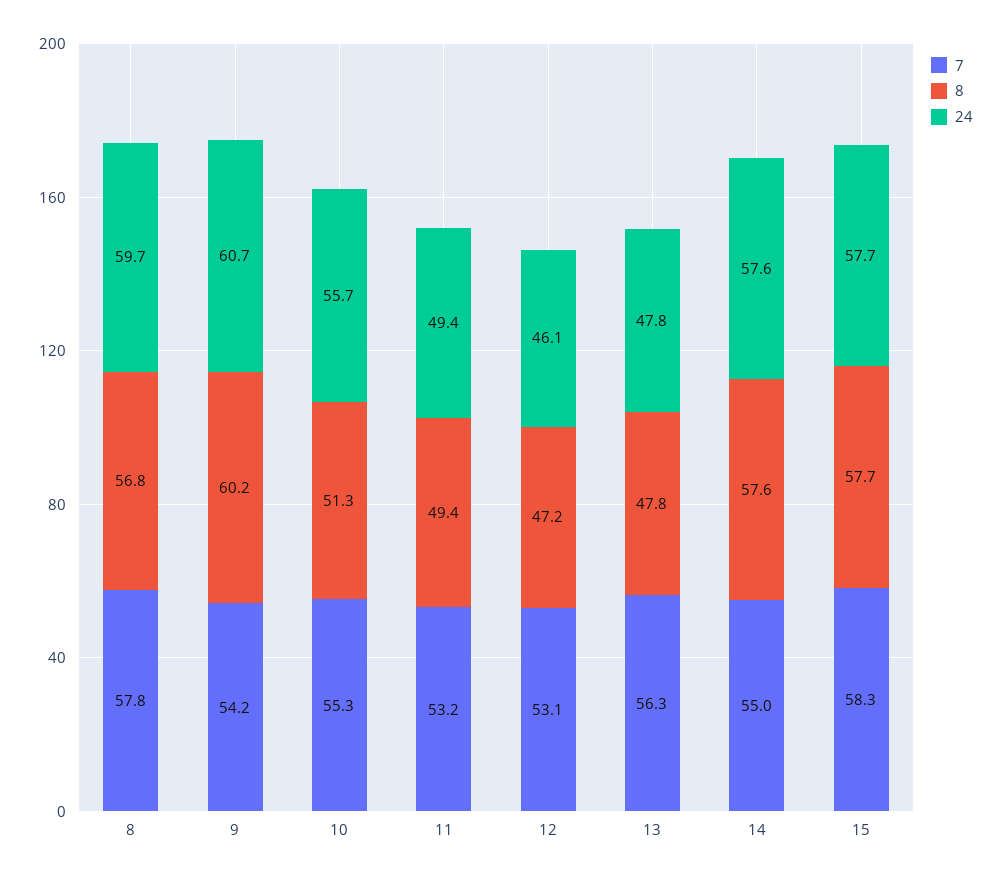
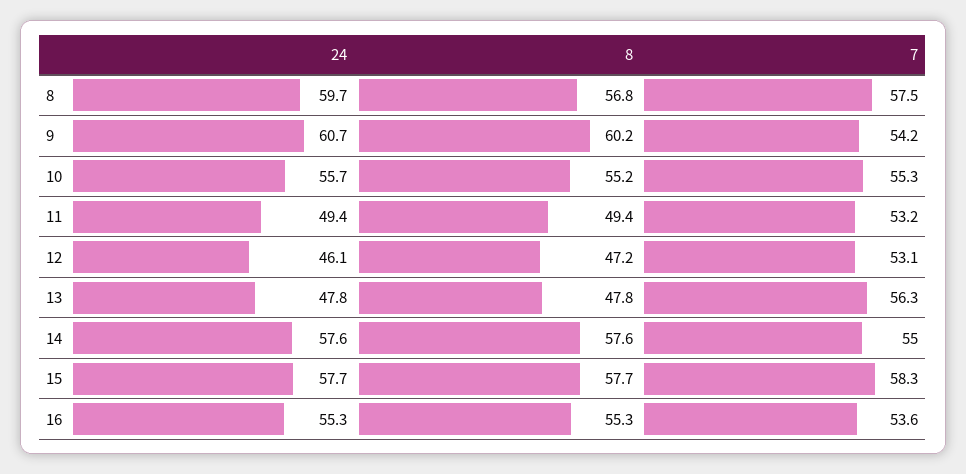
  {
    "7": {
-     "8": 57.8,
+     "8": 57.5,
      "9": 54.2,
      "10": 55.3,
      "11": 53.2,
      "12": 53.1,
      "13": 56.3,
      "14": 55,
-     "15": 58.3
+     "15": 58.3,
+     "16": 53.6
    },
    "8": {
      "8": 56.8,
      "9": 60.2,
-     "10": 51.3,
+     "10": 55.2,
      "11": 49.4,
      "12": 47.2,
      "13": 47.8,
      "14": 57.6,
-     "15": 57.7
+     "15": 57.7,
+     "16": 55.3
    },
    "24": {
      "8": 59.7,
      "9": 60.7,
      "10": 55.7,
      "11": 49.4,
      "12": 46.1,
      "13": 47.8,
      "14": 57.6,
-     "15": 57.7
+     "15": 57.7,
+     "16": 55.3
    }
  }

